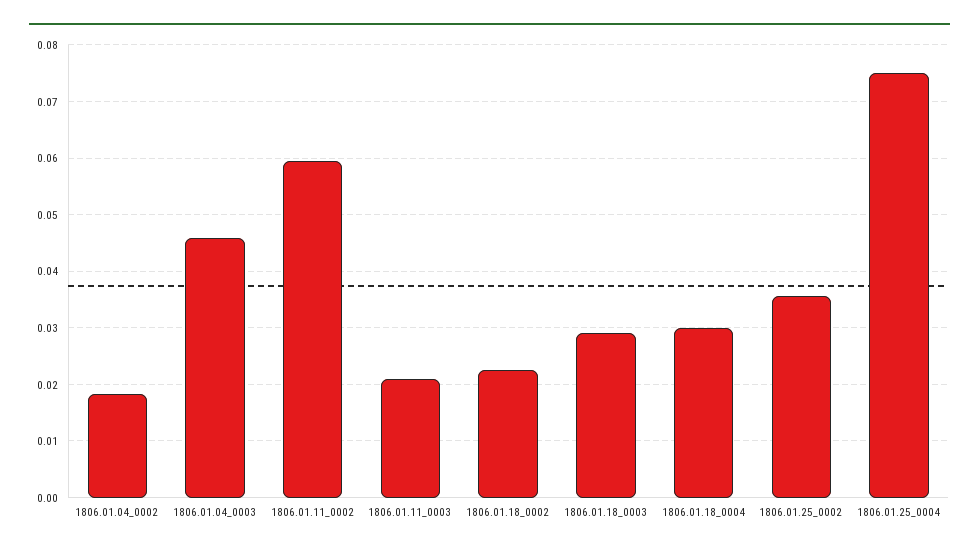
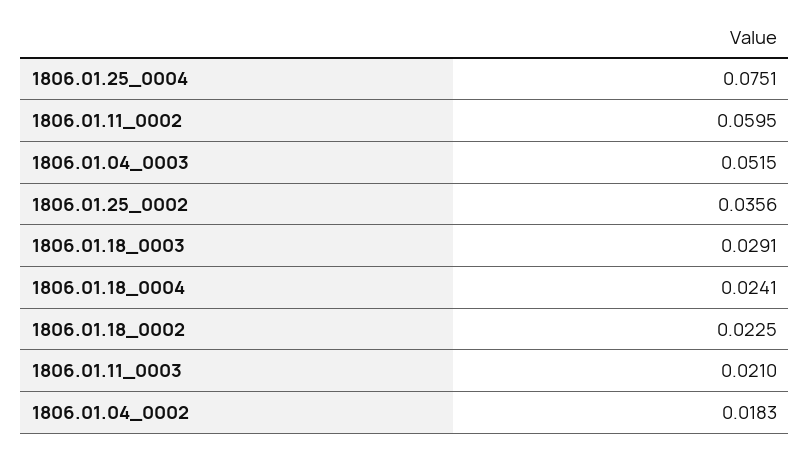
  {
    "1806.01.04_0002": 0.0183,
-   "1806.01.04_0003": 0.046,
+   "1806.01.04_0003": 0.0515,
    "1806.01.11_0002": 0.0595,
    "1806.01.11_0003": 0.021,
    "1806.01.18_0002": 0.0225,
    "1806.01.18_0003": 0.0291,
-   "1806.01.18_0004": 0.03,
+   "1806.01.18_0004": 0.0241,
    "1806.01.25_0002": 0.0356,
    "1806.01.25_0004": 0.0751
  }

